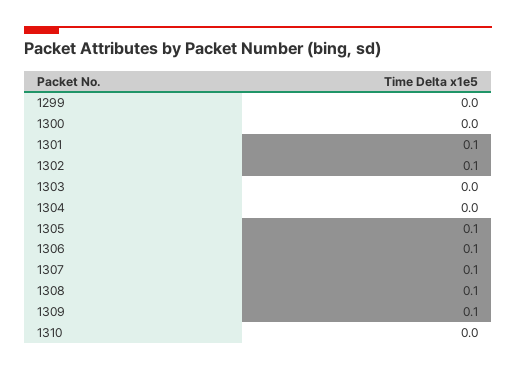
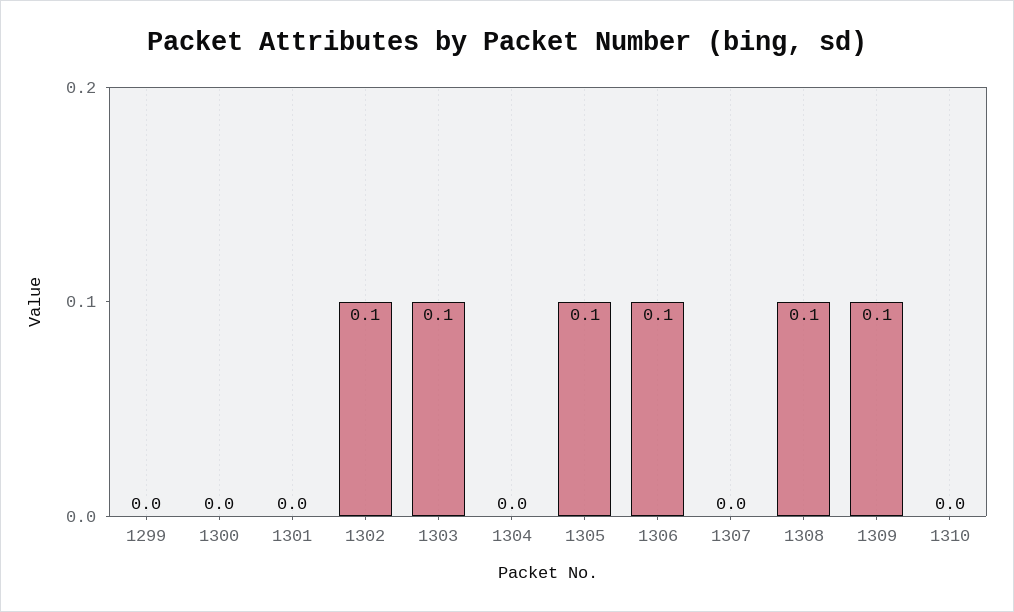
  {
    "1299": 0,
    "1300": 0,
-   "1301": 0.1,
+   "1301": 0,
    "1302": 0.1,
-   "1303": 0,
+   "1303": 0.1,
    "1304": 0,
    "1305": 0.1,
    "1306": 0.1,
-   "1307": 0.1,
+   "1307": 0,
    "1308": 0.1,
    "1309": 0.1,
    "1310": 0
  }

